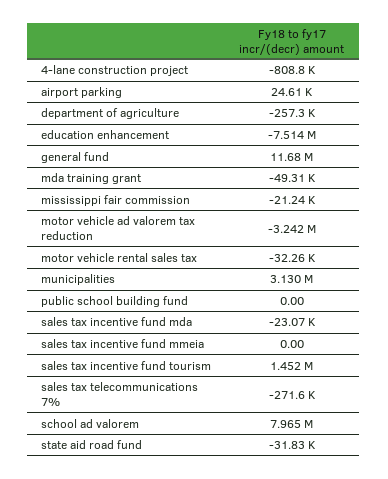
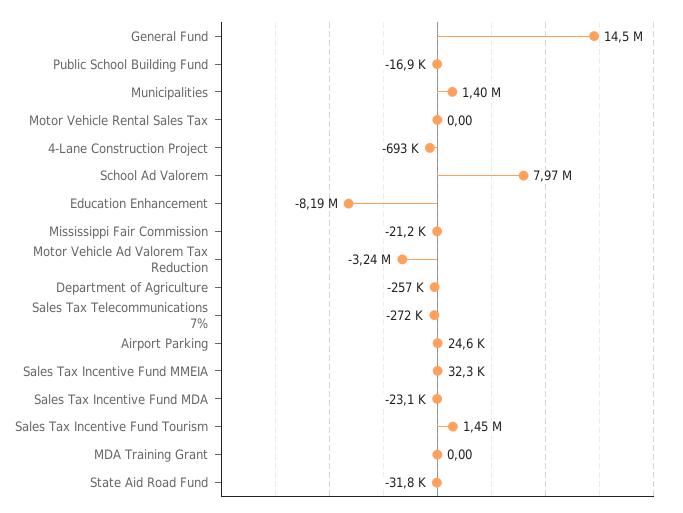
  {
-   "4-lane construction project": -808800,
+   "4-lane construction project": -693000,
    "airport parking": 24610,
    "department of agriculture": -257300,
-   "education enhancement": -7514000,
+   "education enhancement": -8190000,
-   "general fund": 11680000,
+   "general fund": 14500000,
-   "mda training grant": -49310,
+   "mda training grant": 0,
    "mississippi fair commission": -21240,
    "motor vehicle ad valorem tax reduction": -3242000,
-   "motor vehicle rental sales tax": -32260,
+   "motor vehicle rental sales tax": 0,
-   "municipalities": 3130000,
+   "municipalities": 1400000,
-   "public school building fund": 0,
+   "public school building fund": -16900,
    "sales tax incentive fund mda": -23070,
-   "sales tax incentive fund mmeia": 0,
+   "sales tax incentive fund mmeia": 32300,
    "sales tax incentive fund tourism": 1452000,
    "sales tax telecommunications 7%": -271600,
    "school ad valorem": 7965000,
    "state aid road fund": -31830
  }

